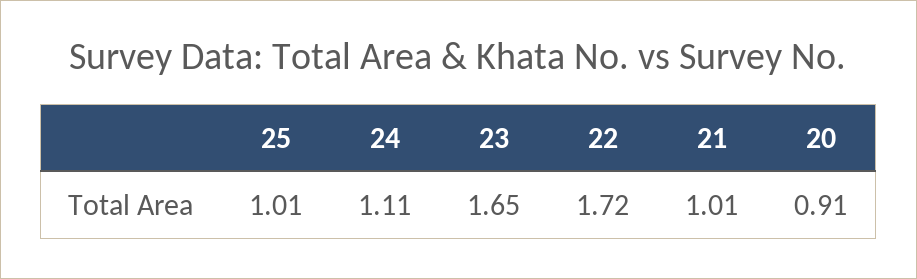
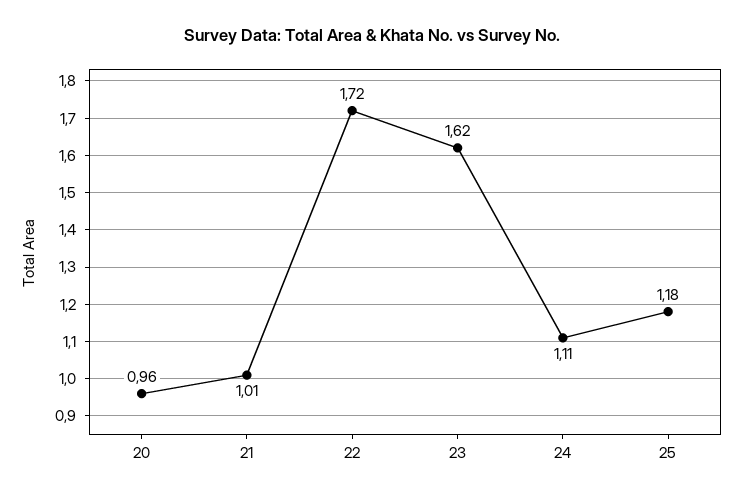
  {
-   "25": 1.01,
+   "25": 1.18,
    "24": 1.11,
-   "23": 1.65,
+   "23": 1.62,
    "22": 1.72,
    "21": 1.01,
-   "20": 0.91
+   "20": 0.96
  }

